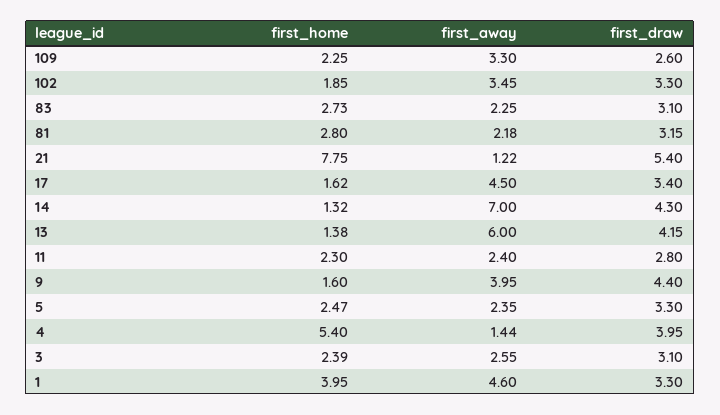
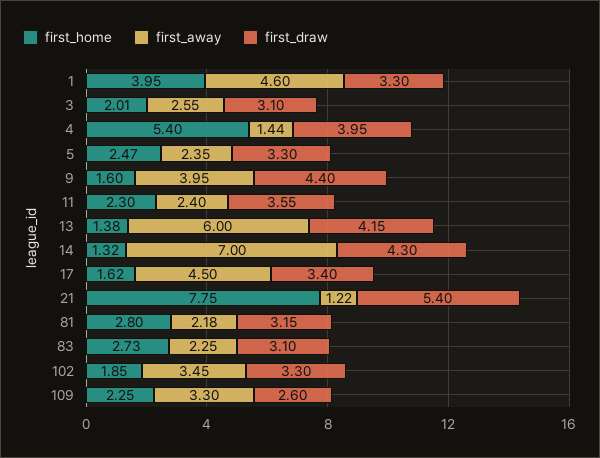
  {
    "first_home": {
      "109": 2.25,
      "102": 1.85,
      "83": 2.73,
      "81": 2.8,
      "21": 7.75,
      "17": 1.62,
      "14": 1.32,
      "13": 1.38,
      "11": 2.3,
      "9": 1.6,
      "5": 2.47,
      "4": 5.4,
-     "3": 2.39,
+     "3": 2.01,
      "1": 3.95
    },
    "first_away": {
      "109": 3.3,
      "102": 3.45,
      "83": 2.25,
      "81": 2.18,
      "21": 1.22,
      "17": 4.5,
      "14": 7,
      "13": 6,
      "11": 2.4,
      "9": 3.95,
      "5": 2.35,
      "4": 1.44,
      "3": 2.55,
      "1": 4.6
    },
    "first_draw": {
      "109": 2.6,
      "102": 3.3,
      "83": 3.1,
      "81": 3.15,
      "21": 5.4,
      "17": 3.4,
      "14": 4.3,
      "13": 4.15,
-     "11": 2.8,
+     "11": 3.55,
      "9": 4.4,
      "5": 3.3,
      "4": 3.95,
      "3": 3.1,
      "1": 3.3
    }
  }

